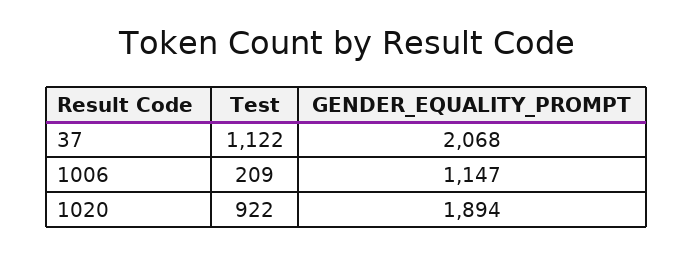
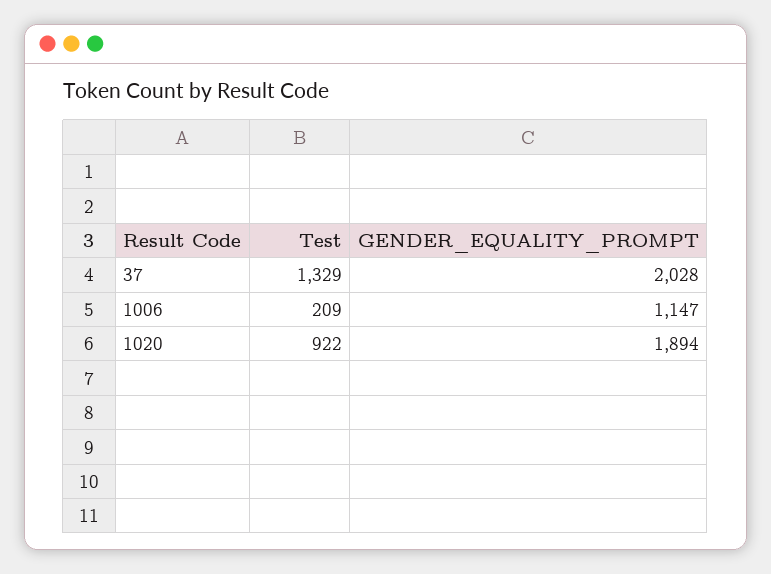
  {
    "Test": {
-     "37": 1122,
+     "37": 1329,
      "1006": 209,
      "1020": 922
    },
    "GENDER_EQUALITY_PROMPT": {
-     "37": 2068,
+     "37": 2028,
      "1006": 1147,
      "1020": 1894
    }
  }

